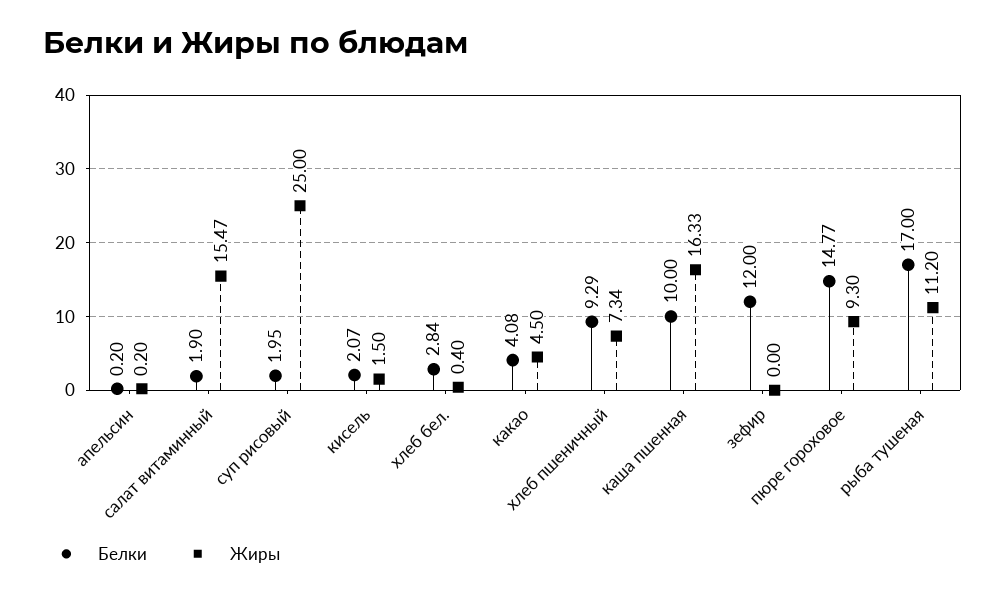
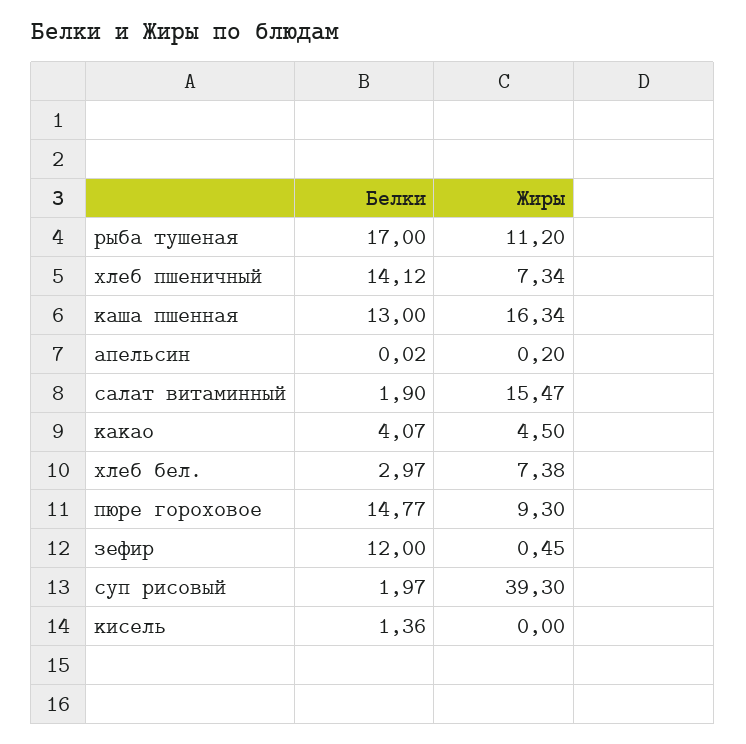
  {
    "Белки": {
-     "апельсин": 0.2,
+     "апельсин": 0.02,
      "салат витаминный": 1.9,
-     "суп рисовый": 1.95,
+     "суп рисовый": 1.97,
-     "кисель": 2.07,
+     "кисель": 1.36,
-     "хлеб бел.": 2.84,
+     "хлеб бел.": 2.97,
-     "какао": 4.08,
+     "какао": 4.07,
-     "хлеб пшеничный": 9.29,
+     "хлеб пшеничный": 14.12,
-     "каша пшенная": 10,
+     "каша пшенная": 13,
      "зефир": 12,
      "пюре гороховое": 14.77,
      "рыба тушеная": 17
    },
    "Жиры": {
      "апельсин": 0.2,
      "салат витаминный": 15.47,
-     "суп рисовый": 25,
+     "суп рисовый": 39.3,
-     "кисель": 1.5,
+     "кисель": 0,
-     "хлеб бел.": 0.4,
+     "хлеб бел.": 7.38,
      "какао": 4.5,
      "хлеб пшеничный": 7.34,
-     "каша пшенная": 16.33,
+     "каша пшенная": 16.34,
-     "зефир": 0,
+     "зефир": 0.45,
      "пюре гороховое": 9.3,
      "рыба тушеная": 11.2
    }
  }

